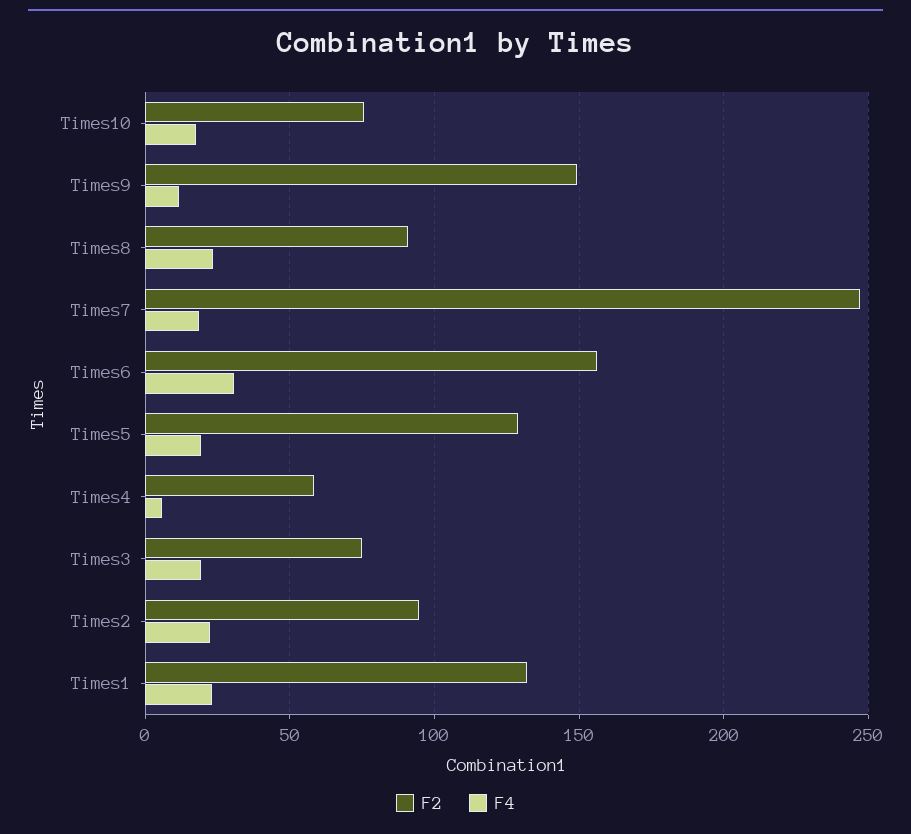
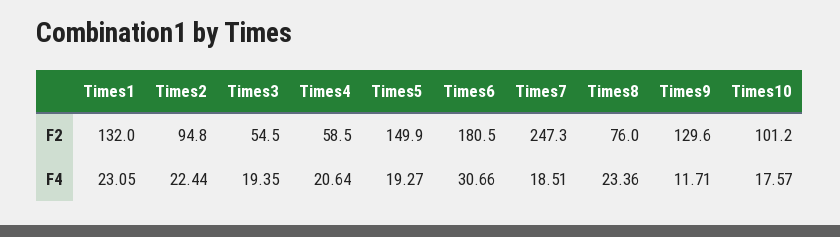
  {
    "F2": {
-     "Times10": 75,
+     "Times10": 101.2,
-     "Times9": 150,
+     "Times9": 129.6,
-     "Times8": 90,
+     "Times8": 76,
      "Times7": 247.3,
-     "Times6": 155,
+     "Times6": 180.5,
-     "Times5": 130,
+     "Times5": 149.9,
      "Times4": 58.5,
-     "Times3": 75,
+     "Times3": 54.5,
      "Times2": 94.8,
      "Times1": 132
    },
    "F4": {
      "Times10": 17.57,
      "Times9": 11.71,
      "Times8": 23.36,
      "Times7": 18.51,
      "Times6": 30.66,
      "Times5": 19.27,
-     "Times4": 5,
+     "Times4": 20.64,
      "Times3": 19.35,
      "Times2": 22.44,
      "Times1": 23.05
    }
  }

